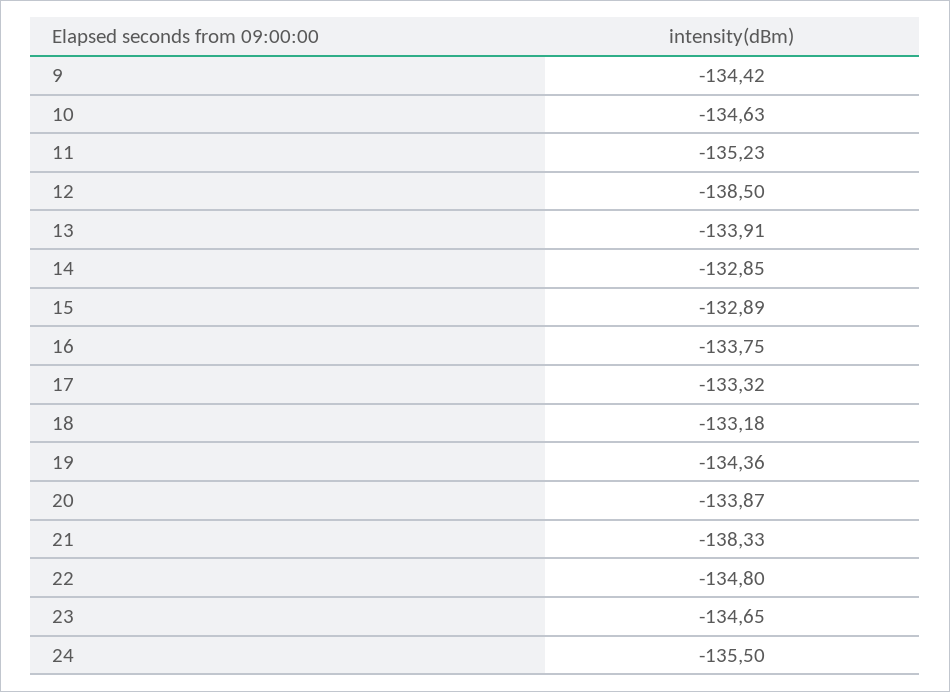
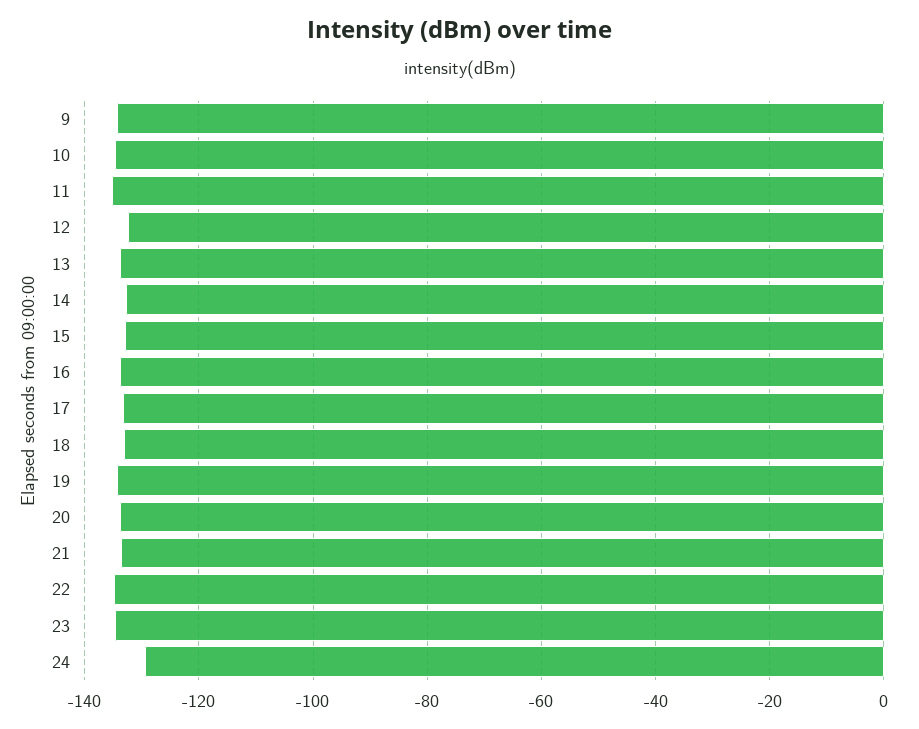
  {
    "9": -134.42,
    "10": -134.63,
    "11": -135.23,
-   "12": -138.5,
+   "12": -132,
    "13": -133.91,
    "14": -132.85,
    "15": -132.89,
    "16": -133.75,
    "17": -133.32,
    "18": -133.18,
    "19": -134.36,
    "20": -133.87,
-   "21": -138.33,
+   "21": -134,
    "22": -134.8,
    "23": -134.65,
-   "24": -135.5
+   "24": -130
  }

